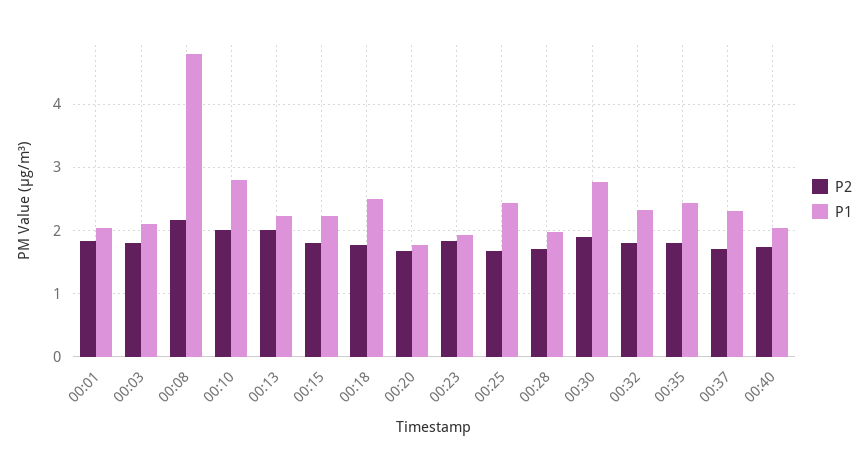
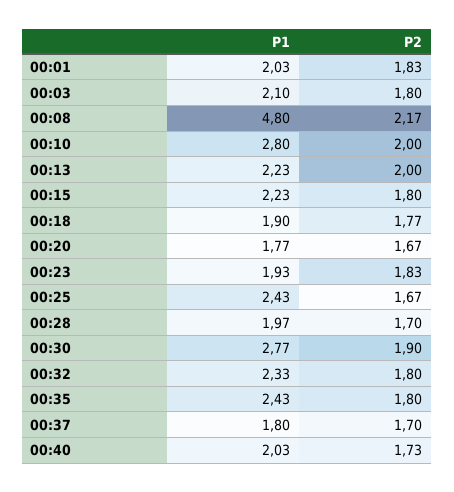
  {
    "P2": {
      "00:01": 1.83,
      "00:03": 1.8,
      "00:08": 2.17,
      "00:10": 2,
      "00:13": 2,
      "00:15": 1.8,
      "00:18": 1.77,
      "00:20": 1.67,
      "00:23": 1.83,
      "00:25": 1.67,
      "00:28": 1.7,
      "00:30": 1.9,
      "00:32": 1.8,
      "00:35": 1.8,
      "00:37": 1.7,
      "00:40": 1.73
    },
    "P1": {
      "00:01": 2.03,
      "00:03": 2.1,
      "00:08": 4.8,
      "00:10": 2.8,
      "00:13": 2.23,
      "00:15": 2.23,
-     "00:18": 2.5,
+     "00:18": 1.9,
      "00:20": 1.77,
      "00:23": 1.93,
      "00:25": 2.43,
      "00:28": 1.97,
      "00:30": 2.77,
      "00:32": 2.33,
      "00:35": 2.43,
-     "00:37": 2.3,
+     "00:37": 1.8,
      "00:40": 2.03
    }
  }

